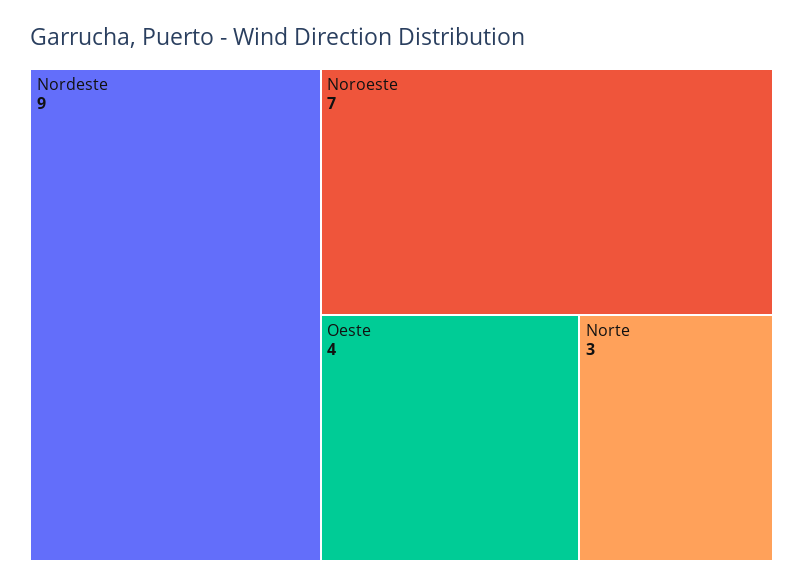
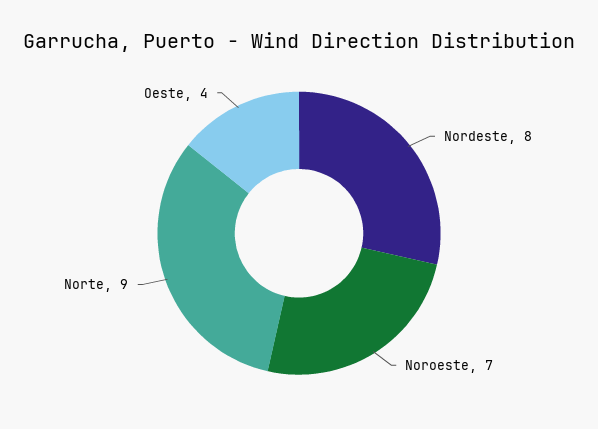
  {
-   "Nordeste": 9,
+   "Nordeste": 8,
    "Noroeste": 7,
    "Oeste": 4,
-   "Norte": 3
+   "Norte": 9
  }

